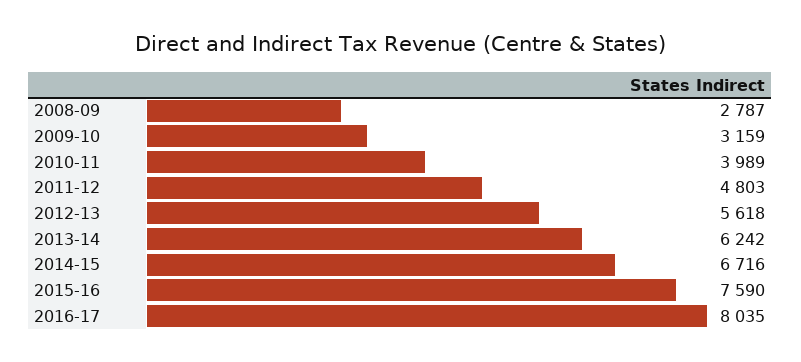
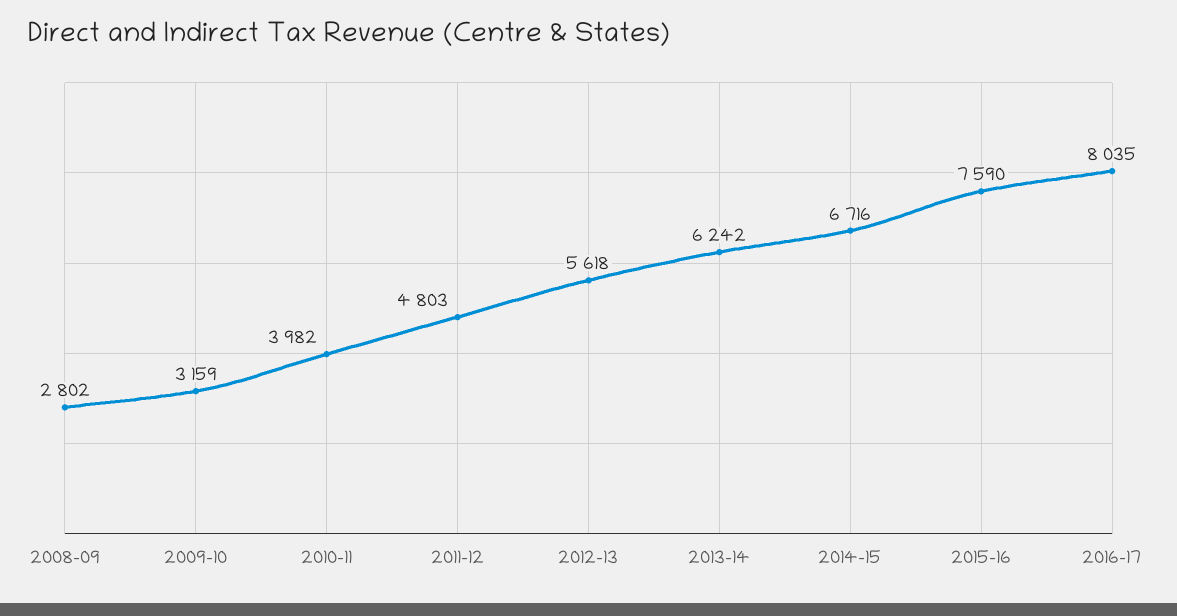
  {
-   "2008-09": 2787,
+   "2008-09": 2802,
    "2009-10": 3159,
-   "2010-11": 3989,
+   "2010-11": 3982,
    "2011-12": 4803,
    "2012-13": 5618,
    "2013-14": 6242,
    "2014-15": 6716,
    "2015-16": 7590,
    "2016-17": 8035
  }

